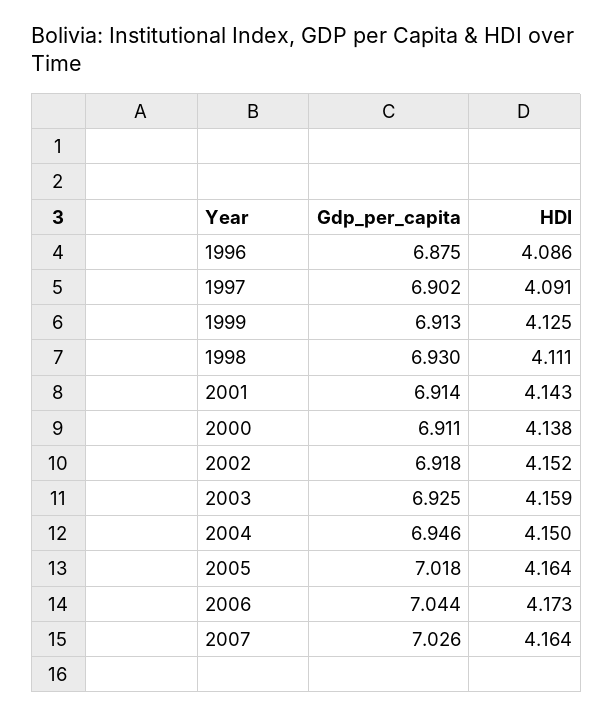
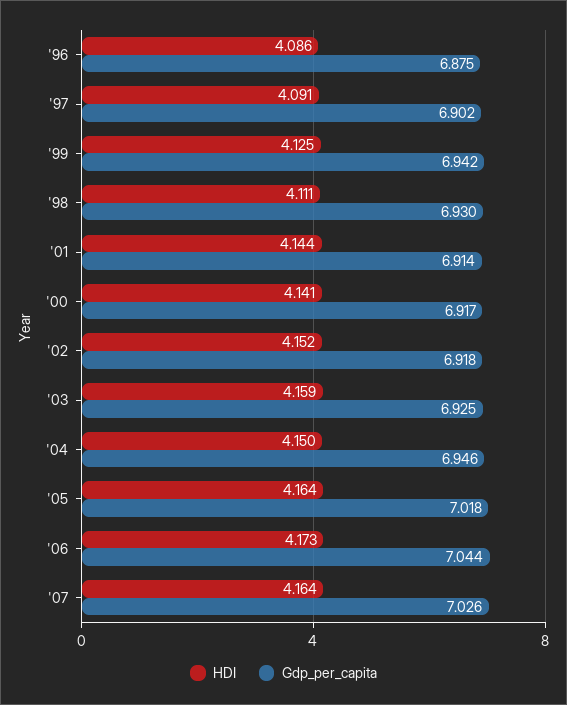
  {
    "Gdp_per_capita": {
      "1996": 6.875,
      "1997": 6.902,
-     "1999": 6.913,
+     "1999": 6.942,
      "1998": 6.93,
      "2001": 6.914,
-     "2000": 6.911,
+     "2000": 6.917,
      "2002": 6.918,
      "2003": 6.925,
      "2004": 6.946,
      "2005": 7.018,
      "2006": 7.044,
      "2007": 7.026
    },
    "HDI": {
      "1996": 4.086,
      "1997": 4.091,
      "1999": 4.125,
      "1998": 4.111,
-     "2001": 4.143,
+     "2001": 4.144,
-     "2000": 4.138,
+     "2000": 4.141,
      "2002": 4.152,
      "2003": 4.159,
      "2004": 4.15,
      "2005": 4.164,
      "2006": 4.173,
      "2007": 4.164
    }
  }

